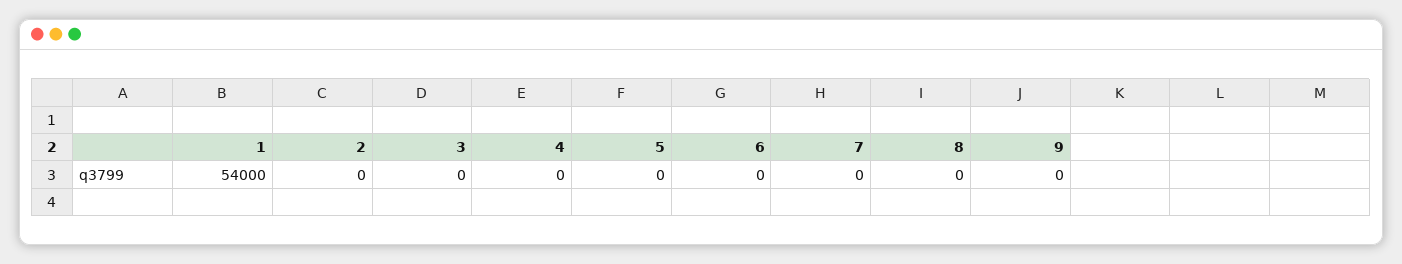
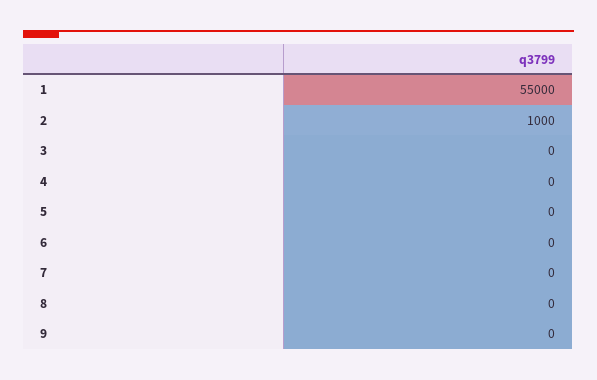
  {
-   "1": 54000,
+   "1": 55000,
-   "2": 0,
+   "2": 1000,
    "3": 0,
    "4": 0,
    "5": 0,
    "6": 0,
    "7": 0,
    "8": 0,
    "9": 0
  }

